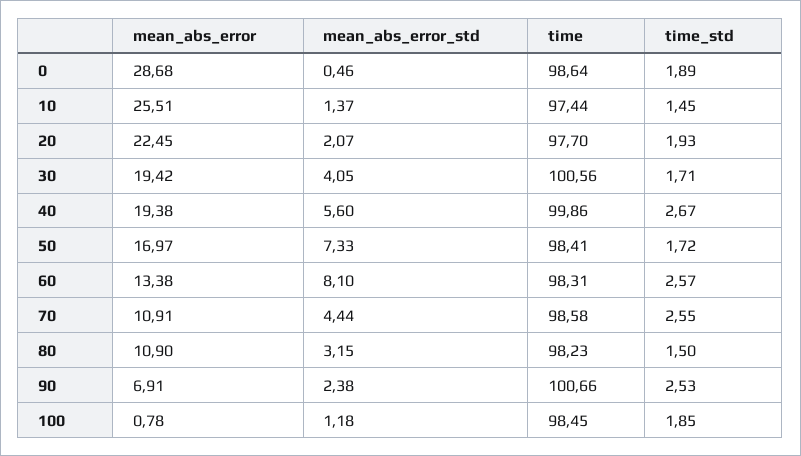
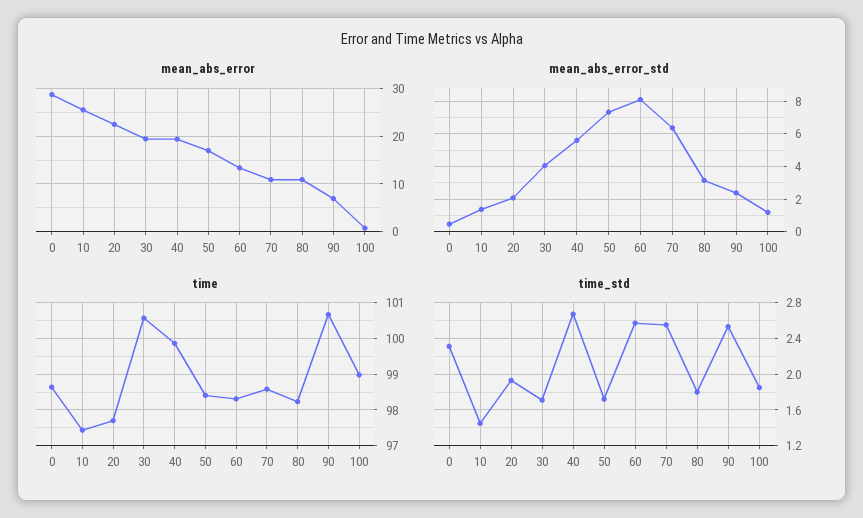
  {
    "mean_abs_error": {
      "0": 28.68,
      "10": 25.51,
      "20": 22.45,
      "30": 19.42,
      "40": 19.38,
      "50": 16.97,
      "60": 13.38,
      "70": 10.91,
      "80": 10.9,
      "90": 6.91,
      "100": 0.78
    },
    "mean_abs_error_std": {
      "0": 0.46,
      "10": 1.37,
      "20": 2.07,
      "30": 4.05,
      "40": 5.6,
      "50": 7.33,
      "60": 8.1,
-     "70": 4.44,
+     "70": 6.5,
      "80": 3.15,
      "90": 2.38,
      "100": 1.18
    },
    "time": {
      "0": 98.64,
      "10": 97.44,
      "20": 97.7,
      "30": 100.56,
      "40": 99.86,
      "50": 98.41,
      "60": 98.31,
      "70": 98.58,
      "80": 98.23,
      "90": 100.66,
-     "100": 98.45
+     "100": 99
    },
    "time_std": {
-     "0": 1.89,
+     "0": 2.3,
      "10": 1.45,
      "20": 1.93,
      "30": 1.71,
      "40": 2.67,
      "50": 1.72,
      "60": 2.57,
      "70": 2.55,
-     "80": 1.5,
+     "80": 1.8,
      "90": 2.53,
      "100": 1.85
    }
  }

